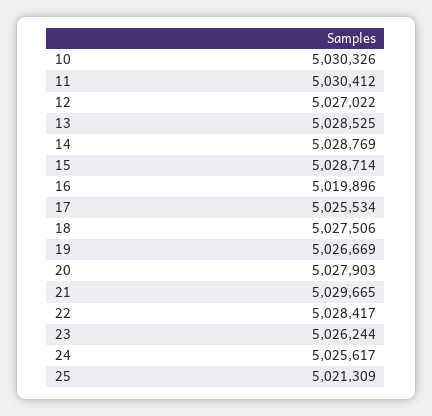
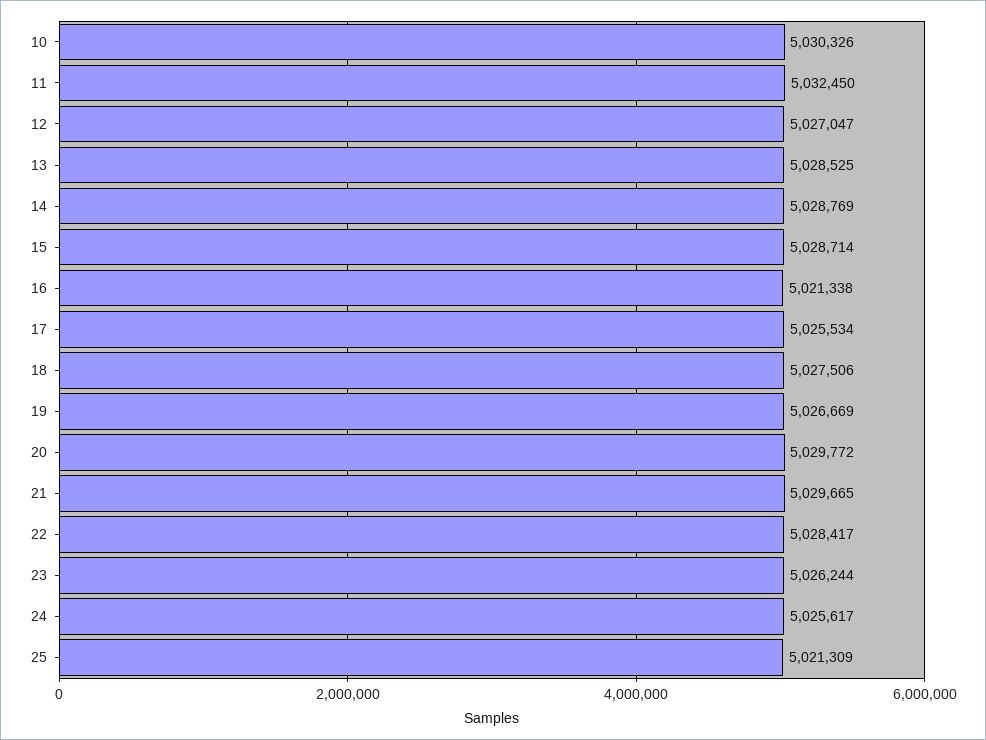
  {
    "10": 5030326,
-   "11": 5030412,
+   "11": 5032450,
-   "12": 5027022,
+   "12": 5027047,
    "13": 5028525,
    "14": 5028769,
    "15": 5028714,
-   "16": 5019896,
+   "16": 5021338,
    "17": 5025534,
    "18": 5027506,
    "19": 5026669,
-   "20": 5027903,
+   "20": 5029772,
    "21": 5029665,
    "22": 5028417,
    "23": 5026244,
    "24": 5025617,
    "25": 5021309
  }

